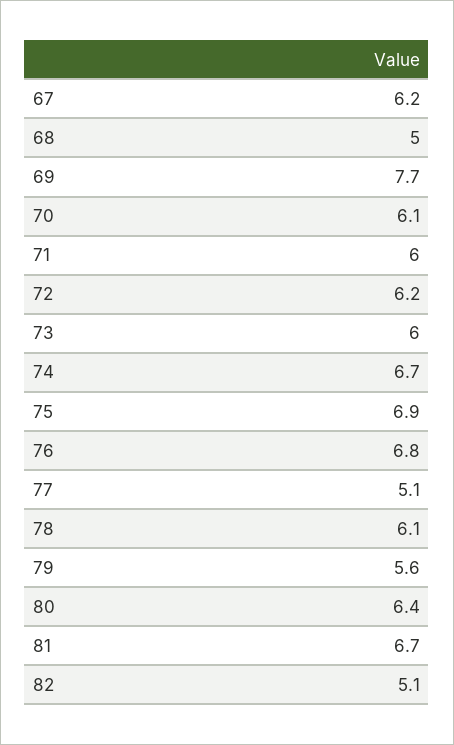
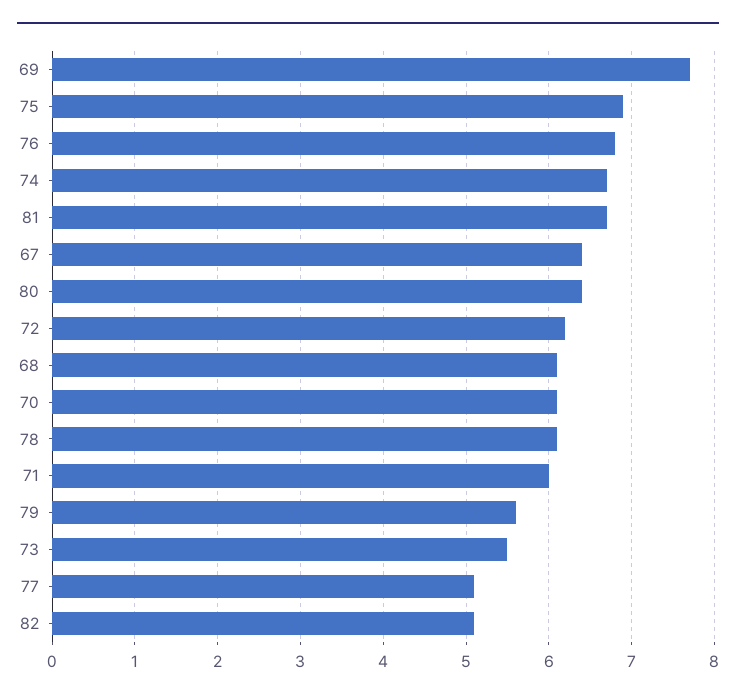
  {
-   "67": 6.2,
+   "67": 6.4,
-   "68": 5,
+   "68": 6.1,
    "69": 7.7,
    "70": 6.1,
    "71": 6,
    "72": 6.2,
-   "73": 6,
+   "73": 5.5,
    "74": 6.7,
    "75": 6.9,
    "76": 6.8,
    "77": 5.1,
    "78": 6.1,
    "79": 5.6,
    "80": 6.4,
    "81": 6.7,
    "82": 5.1
  }

